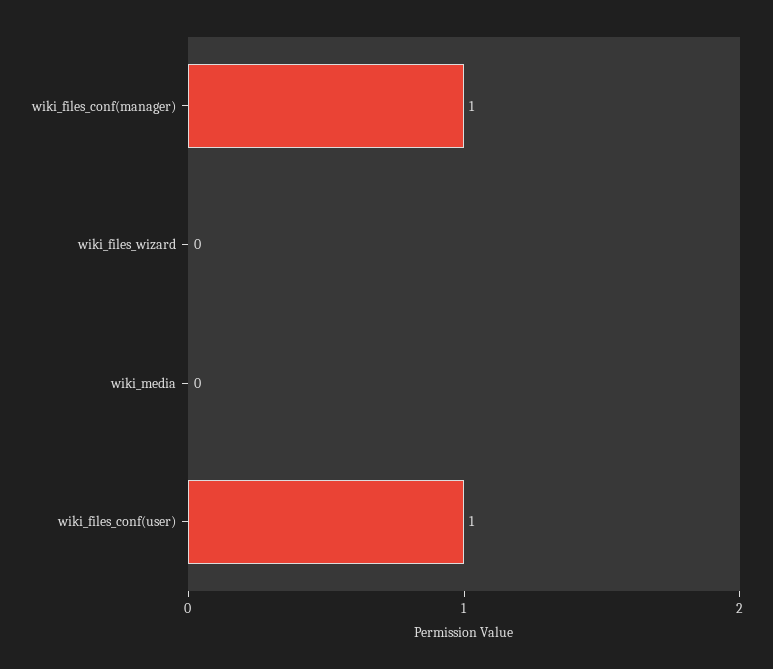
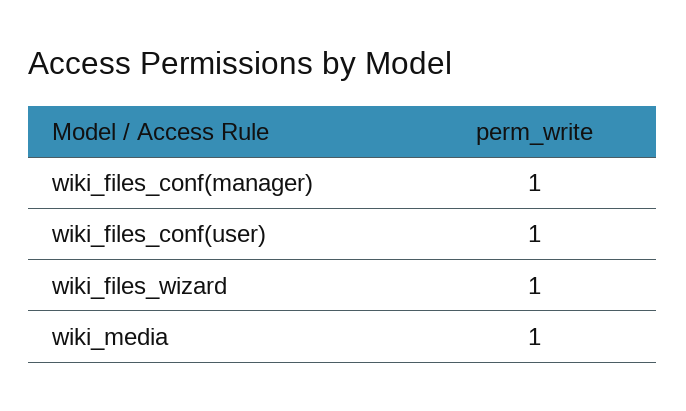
  {
    "wiki_files_conf(manager)": 1,
-   "wiki_files_wizard": 0,
+   "wiki_files_wizard": 1,
-   "wiki_media": 0,
+   "wiki_media": 1,
    "wiki_files_conf(user)": 1
  }

